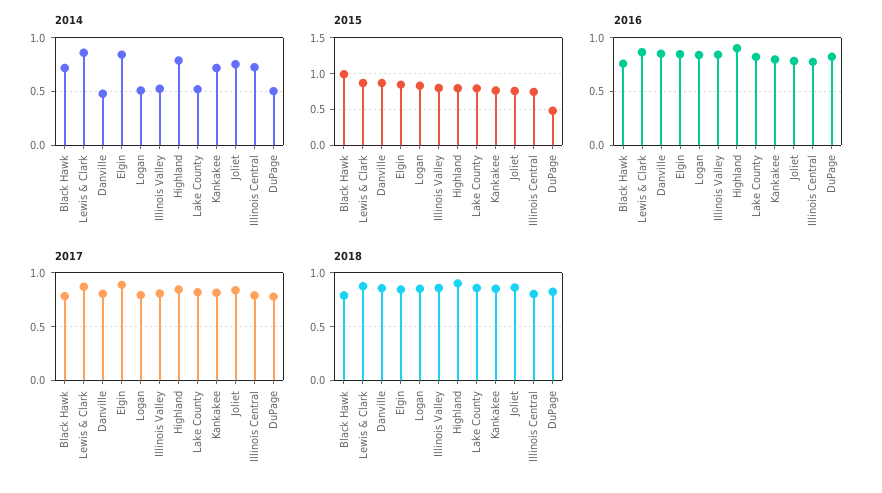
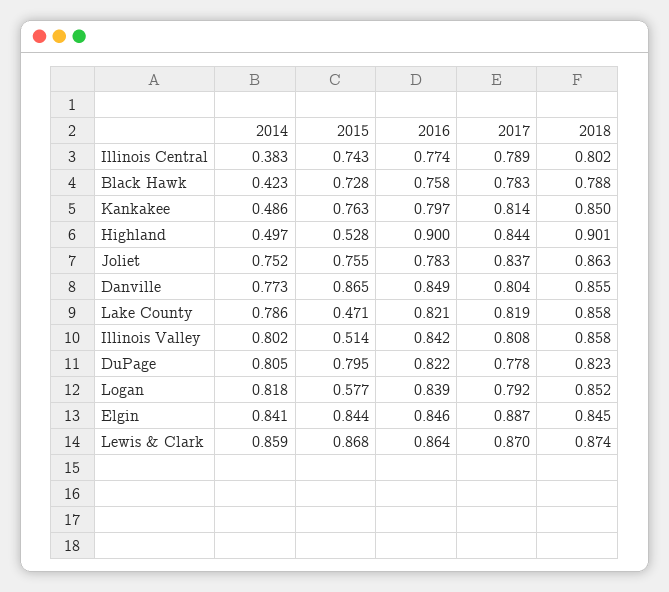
  {
    "2014": {
-     "Black Hawk": 0.7,
+     "Black Hawk": 0.423,
      "Lewis & Clark": 0.859,
-     "Danville": 0.5,
+     "Danville": 0.773,
      "Elgin": 0.841,
-     "Logan": 0.5,
+     "Logan": 0.818,
-     "Illinois Valley": 0.5,
+     "Illinois Valley": 0.802,
-     "Highland": 0.8,
+     "Highland": 0.497,
-     "Lake County": 0.5,
+     "Lake County": 0.786,
-     "Kankakee": 0.7,
+     "Kankakee": 0.486,
      "Joliet": 0.752,
-     "Illinois Central": 0.7,
+     "Illinois Central": 0.383,
-     "DuPage": 0.5
+     "DuPage": 0.805
    },
    "2015": {
-     "Black Hawk": 1,
+     "Black Hawk": 0.728,
      "Lewis & Clark": 0.868,
      "Danville": 0.865,
      "Elgin": 0.844,
-     "Logan": 0.8,
+     "Logan": 0.577,
-     "Illinois Valley": 0.8,
+     "Illinois Valley": 0.514,
-     "Highland": 0.8,
+     "Highland": 0.528,
-     "Lake County": 0.8,
+     "Lake County": 0.471,
      "Kankakee": 0.763,
      "Joliet": 0.755,
      "Illinois Central": 0.743,
-     "DuPage": 0.5
+     "DuPage": 0.795
    },
    "2016": {
      "Black Hawk": 0.758,
      "Lewis & Clark": 0.864,
      "Danville": 0.849,
      "Elgin": 0.846,
      "Logan": 0.839,
      "Illinois Valley": 0.842,
      "Highland": 0.9,
      "Lake County": 0.821,
      "Kankakee": 0.797,
      "Joliet": 0.783,
      "Illinois Central": 0.774,
      "DuPage": 0.822
    },
    "2017": {
      "Black Hawk": 0.783,
      "Lewis & Clark": 0.87,
      "Danville": 0.804,
      "Elgin": 0.887,
      "Logan": 0.792,
      "Illinois Valley": 0.808,
      "Highland": 0.844,
      "Lake County": 0.819,
      "Kankakee": 0.814,
      "Joliet": 0.837,
      "Illinois Central": 0.789,
      "DuPage": 0.778
    },
    "2018": {
      "Black Hawk": 0.788,
      "Lewis & Clark": 0.874,
      "Danville": 0.855,
      "Elgin": 0.845,
      "Logan": 0.852,
      "Illinois Valley": 0.858,
      "Highland": 0.901,
      "Lake County": 0.858,
      "Kankakee": 0.85,
      "Joliet": 0.863,
      "Illinois Central": 0.802,
      "DuPage": 0.823
    }
  }

